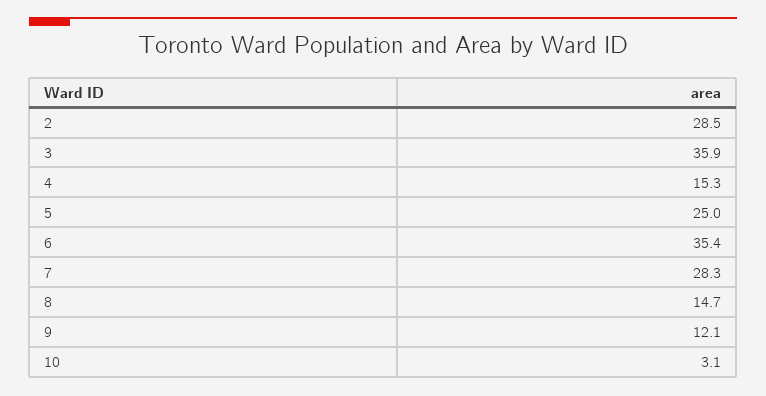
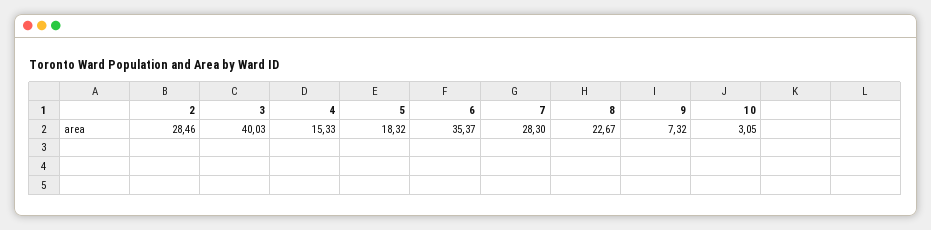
  {
    "2": 28.46,
-   "3": 35.9,
+   "3": 40.03,
    "4": 15.33,
-   "5": 25,
+   "5": 18.32,
    "6": 35.37,
    "7": 28.3,
-   "8": 14.7,
+   "8": 22.67,
-   "9": 12.1,
+   "9": 7.32,
    "10": 3.05
  }

